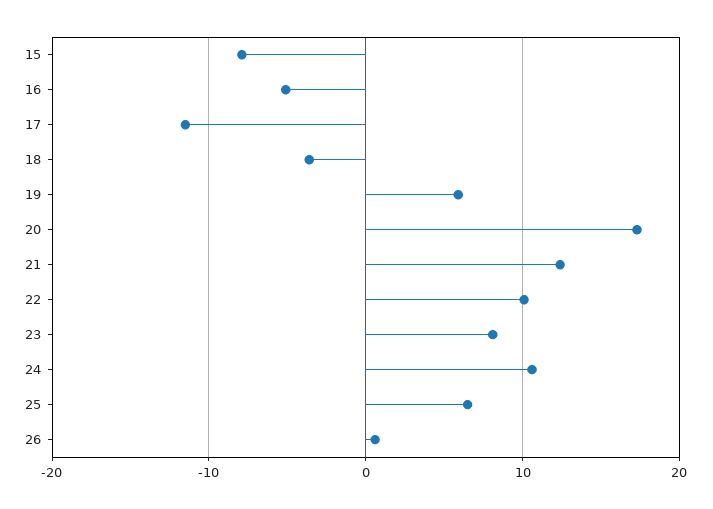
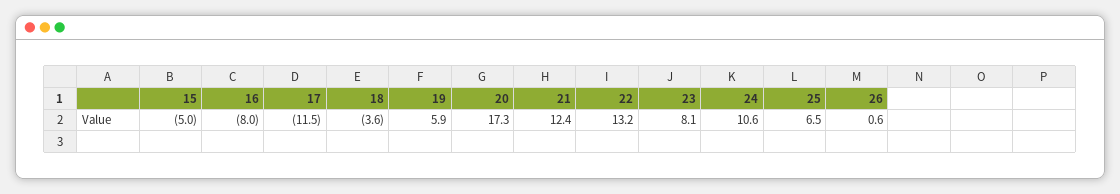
  {
-   "15": -8,
+   "15": -5,
-   "16": -5,
+   "16": -8,
    "17": -11.5,
    "18": -3.6,
    "19": 5.9,
    "20": 17.3,
    "21": 12.4,
-   "22": 10,
+   "22": 13.2,
    "23": 8.1,
    "24": 10.6,
    "25": 6.5,
    "26": 0.6
  }

